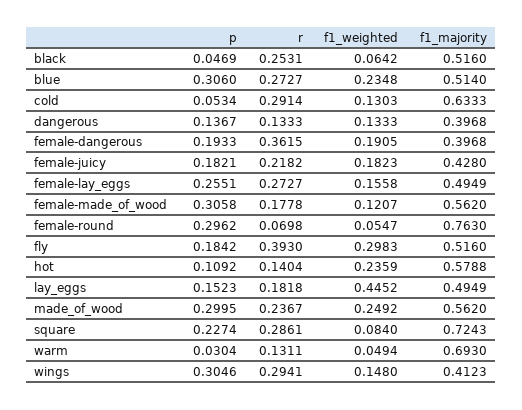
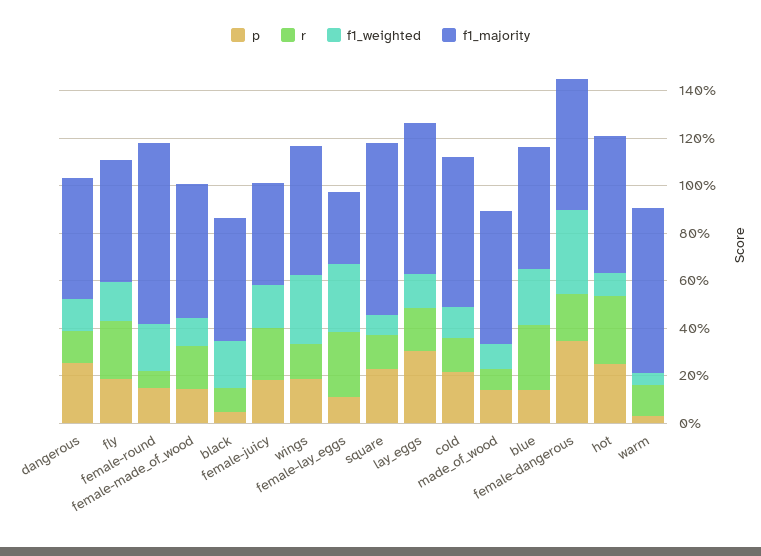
  {
    "p": {
      "black": 0.0469,
-     "blue": 0.306,
+     "blue": 0.15,
-     "cold": 0.0534,
+     "cold": 0.2,
-     "dangerous": 0.1367,
+     "dangerous": 0.25,
-     "female-dangerous": 0.1933,
+     "female-dangerous": 0.35,
      "female-juicy": 0.1821,
-     "female-lay_eggs": 0.2551,
+     "female-lay_eggs": 0.1,
-     "female-made_of_wood": 0.3058,
+     "female-made_of_wood": 0.15,
-     "female-round": 0.2962,
+     "female-round": 0.15,
      "fly": 0.1842,
-     "hot": 0.1092,
+     "hot": 0.25,
-     "lay_eggs": 0.1523,
+     "lay_eggs": 0.3,
-     "made_of_wood": 0.2995,
+     "made_of_wood": 0.15,
      "square": 0.2274,
      "warm": 0.0304,
-     "wings": 0.3046
+     "wings": 0.2
    },
    "r": {
-     "black": 0.2531,
+     "black": 0.1,
      "blue": 0.2727,
-     "cold": 0.2914,
+     "cold": 0.15,
      "dangerous": 0.1333,
-     "female-dangerous": 0.3615,
+     "female-dangerous": 0.2,
      "female-juicy": 0.2182,
      "female-lay_eggs": 0.2727,
      "female-made_of_wood": 0.1778,
      "female-round": 0.0698,
-     "fly": 0.393,
+     "fly": 0.25,
-     "hot": 0.1404,
+     "hot": 0.3,
      "lay_eggs": 0.1818,
-     "made_of_wood": 0.2367,
+     "made_of_wood": 0.1,
-     "square": 0.2861,
+     "square": 0.15,
      "warm": 0.1311,
-     "wings": 0.2941
+     "wings": 0.15
    },
    "f1_weighted": {
-     "black": 0.0642,
+     "black": 0.2,
      "blue": 0.2348,
      "cold": 0.1303,
      "dangerous": 0.1333,
-     "female-dangerous": 0.1905,
+     "female-dangerous": 0.35,
      "female-juicy": 0.1823,
-     "female-lay_eggs": 0.1558,
+     "female-lay_eggs": 0.3,
      "female-made_of_wood": 0.1207,
-     "female-round": 0.0547,
+     "female-round": 0.2,
-     "fly": 0.2983,
+     "fly": 0.15,
-     "hot": 0.2359,
+     "hot": 0.1,
-     "lay_eggs": 0.4452,
+     "lay_eggs": 0.15,
-     "made_of_wood": 0.2492,
+     "made_of_wood": 0.1,
      "square": 0.084,
      "warm": 0.0494,
-     "wings": 0.148
+     "wings": 0.3
    },
    "f1_majority": {
      "black": 0.516,
      "blue": 0.514,
      "cold": 0.6333,
-     "dangerous": 0.3968,
+     "dangerous": 0.5,
-     "female-dangerous": 0.3968,
+     "female-dangerous": 0.55,
      "female-juicy": 0.428,
-     "female-lay_eggs": 0.4949,
+     "female-lay_eggs": 0.3,
      "female-made_of_wood": 0.562,
      "female-round": 0.763,
      "fly": 0.516,
      "hot": 0.5788,
-     "lay_eggs": 0.4949,
+     "lay_eggs": 0.65,
      "made_of_wood": 0.562,
      "square": 0.7243,
      "warm": 0.693,
-     "wings": 0.4123
+     "wings": 0.55
    }
  }

